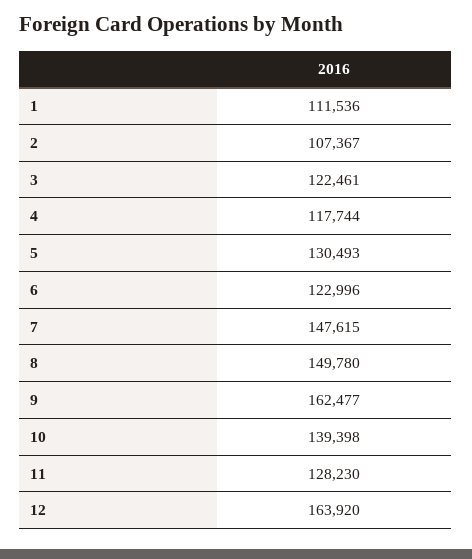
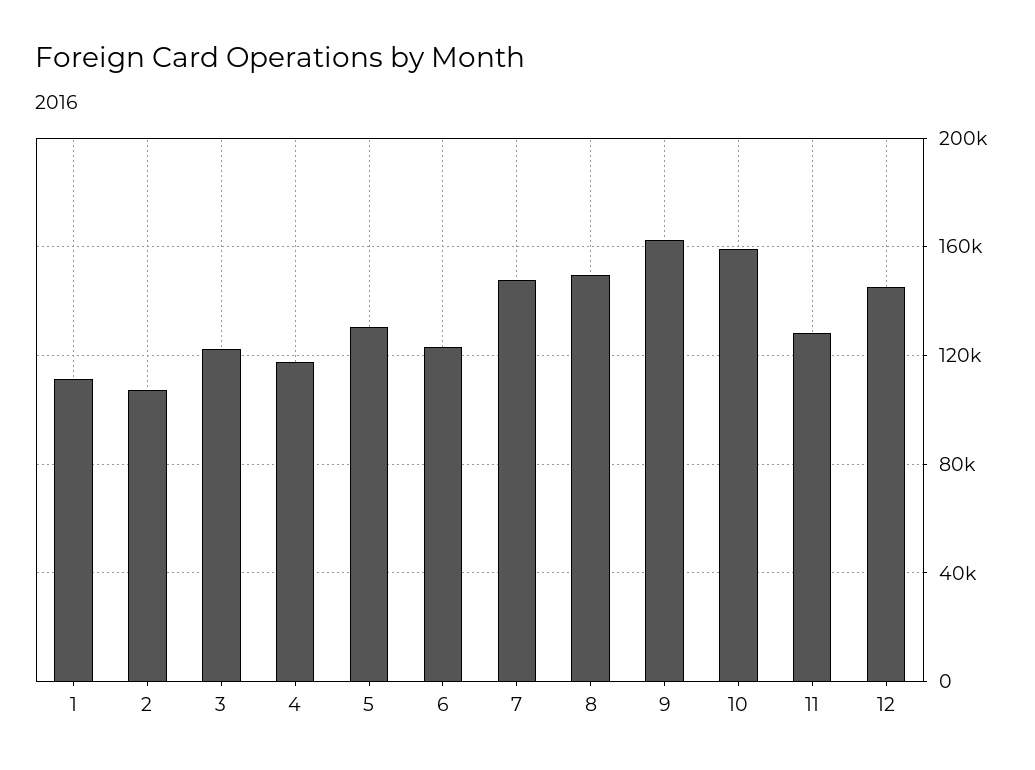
  {
    "1": 111536,
    "2": 107367,
    "3": 122461,
    "4": 117744,
    "5": 130493,
    "6": 122996,
    "7": 147615,
    "8": 149780,
    "9": 162477,
-   "10": 139398,
+   "10": 160000,
    "11": 128230,
-   "12": 163920
+   "12": 145000
  }

